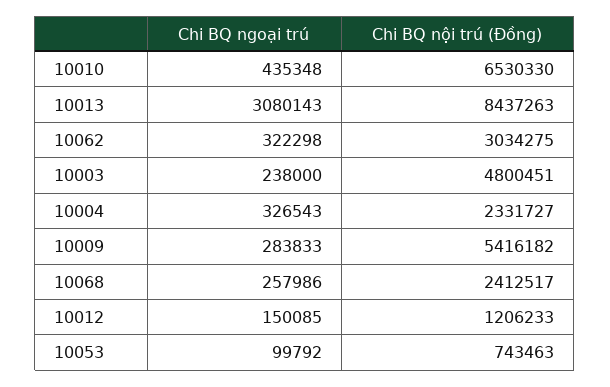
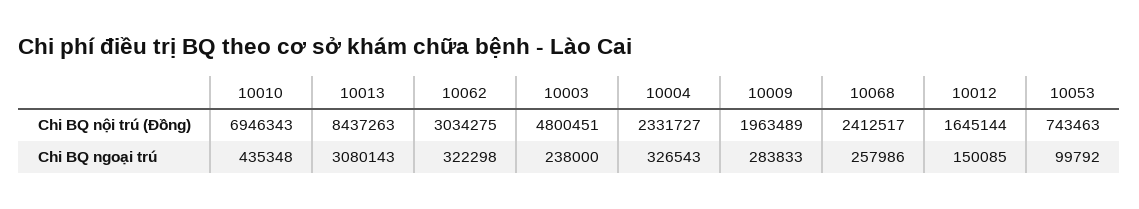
  {
    "Chi BQ ngoại trú": {
      "10010": 435348,
      "10013": 3080143,
      "10062": 322298,
      "10003": 238000,
      "10004": 326543,
      "10009": 283833,
      "10068": 257986,
      "10012": 150085,
      "10053": 99792
    },
    "Chi BQ nội trú (Đồng)": {
-     "10010": 6530330,
+     "10010": 6946343,
      "10013": 8437263,
      "10062": 3034275,
      "10003": 4800451,
      "10004": 2331727,
-     "10009": 5416182,
+     "10009": 1963489,
      "10068": 2412517,
-     "10012": 1206233,
+     "10012": 1645144,
      "10053": 743463
    }
  }

